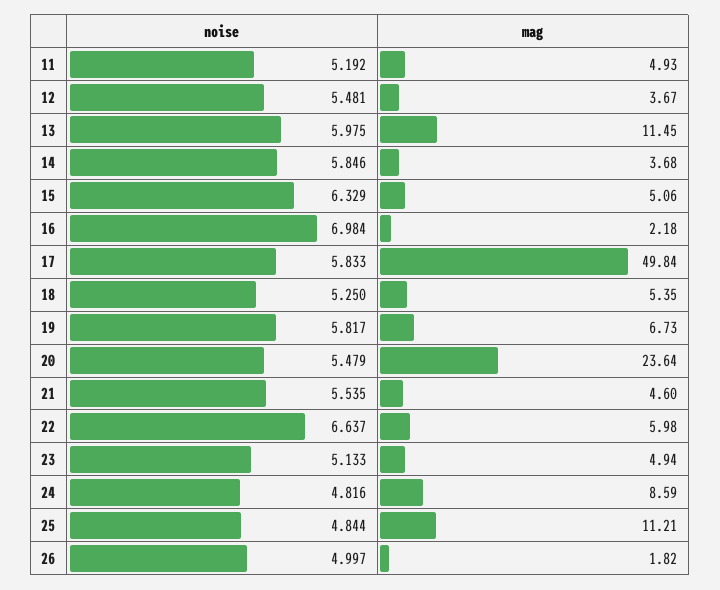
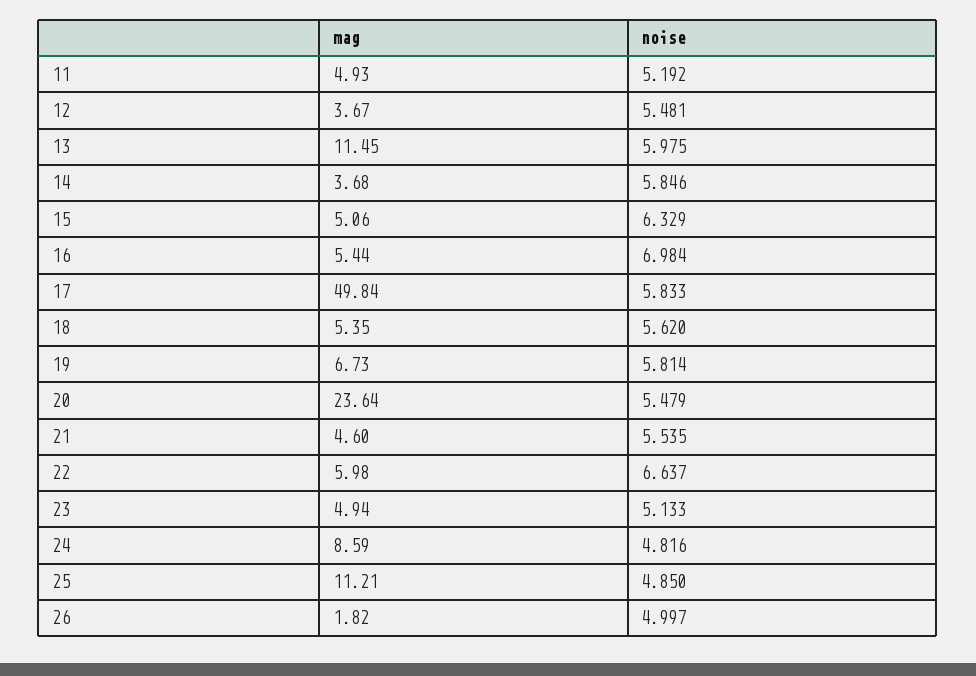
  {
    "noise": {
      "11": 5.192,
      "12": 5.481,
      "13": 5.975,
      "14": 5.846,
      "15": 6.329,
      "16": 6.984,
      "17": 5.833,
-     "18": 5.25,
+     "18": 5.62,
-     "19": 5.817,
+     "19": 5.814,
      "20": 5.479,
      "21": 5.535,
      "22": 6.637,
      "23": 5.133,
      "24": 4.816,
-     "25": 4.844,
+     "25": 4.85,
      "26": 4.997
    },
    "mag": {
      "11": 4.93,
      "12": 3.67,
      "13": 11.45,
      "14": 3.68,
      "15": 5.06,
-     "16": 2.18,
+     "16": 5.44,
      "17": 49.84,
      "18": 5.35,
      "19": 6.73,
      "20": 23.64,
      "21": 4.6,
      "22": 5.98,
      "23": 4.94,
      "24": 8.59,
      "25": 11.21,
      "26": 1.82
    }
  }

